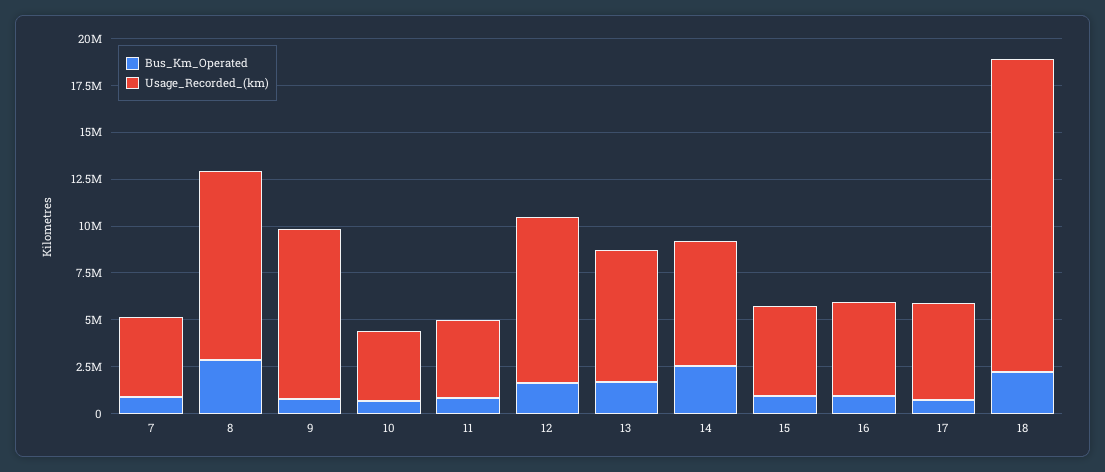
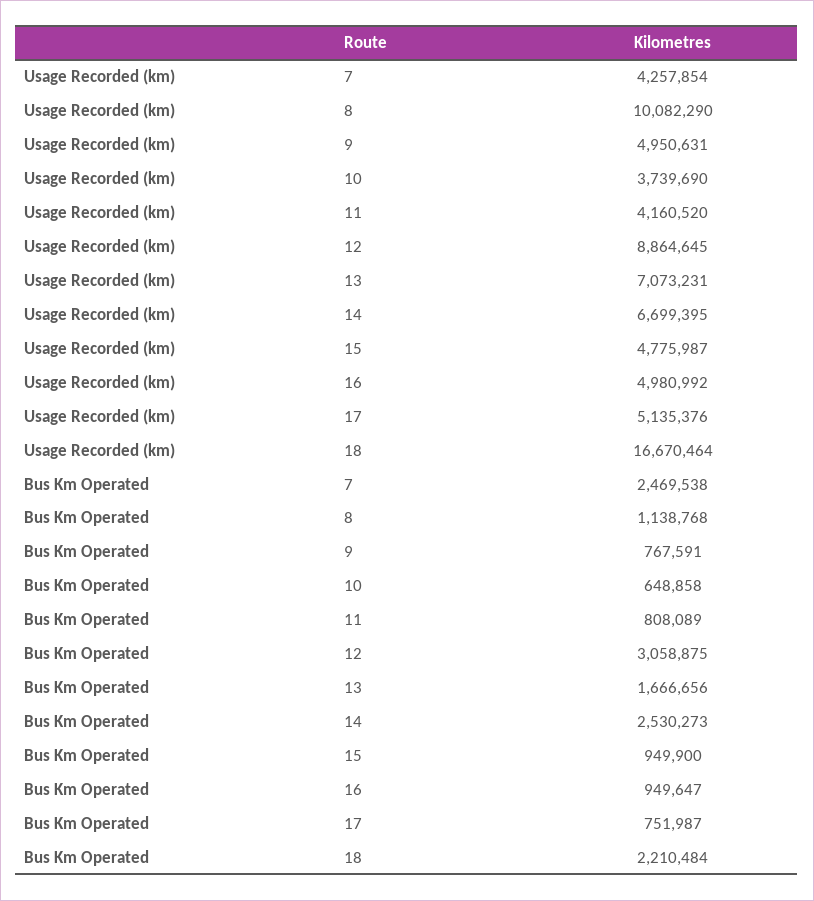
  {
    "Bus_Km_Operated": {
-     "7": 1000000,
+     "7": 2469538,
-     "8": 3000000,
+     "8": 1138768,
      "9": 767591,
      "10": 648858,
      "11": 808089,
-     "12": 1500000,
+     "12": 3058875,
      "13": 1666656,
      "14": 2530273,
      "15": 949900,
      "16": 949647,
      "17": 751987,
      "18": 2210484
    },
    "Usage_Recorded_(km)": {
      "7": 4257854,
      "8": 10082290,
-     "9": 9000000,
+     "9": 4950631,
      "10": 3739690,
      "11": 4160520,
      "12": 8864645,
      "13": 7073231,
      "14": 6699395,
      "15": 4775987,
      "16": 4980992,
      "17": 5135376,
      "18": 16670464
    }
  }

